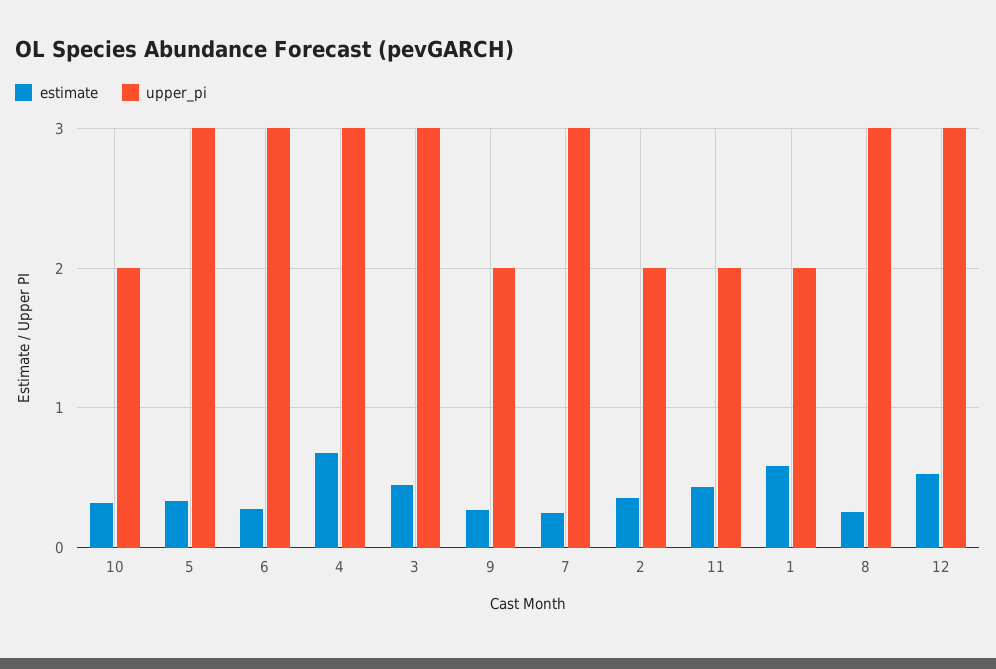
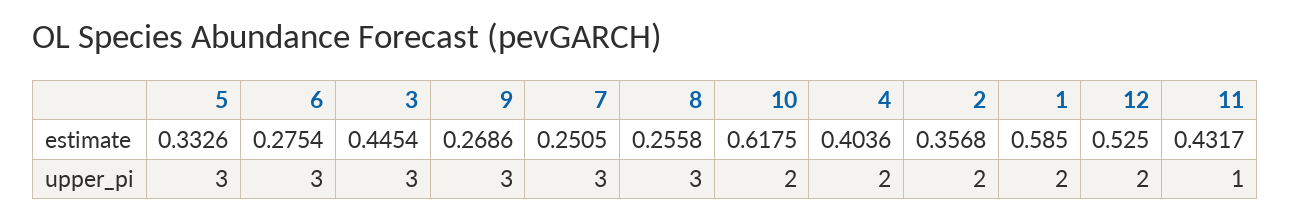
  {
    "estimate": {
-     "10": 0.3,
+     "10": 0.6175,
      "5": 0.3326,
      "6": 0.2754,
-     "4": 0.7,
+     "4": 0.4036,
      "3": 0.4454,
      "9": 0.2686,
      "7": 0.2505,
      "2": 0.3568,
      "11": 0.4317,
      "1": 0.585,
      "8": 0.2558,
      "12": 0.525
    },
    "upper_pi": {
      "10": 2,
      "5": 3,
      "6": 3,
-     "4": 3,
+     "4": 2,
      "3": 3,
-     "9": 2,
+     "9": 3,
      "7": 3,
      "2": 2,
-     "11": 2,
+     "11": 1,
      "1": 2,
      "8": 3,
-     "12": 3
+     "12": 2
    }
  }

